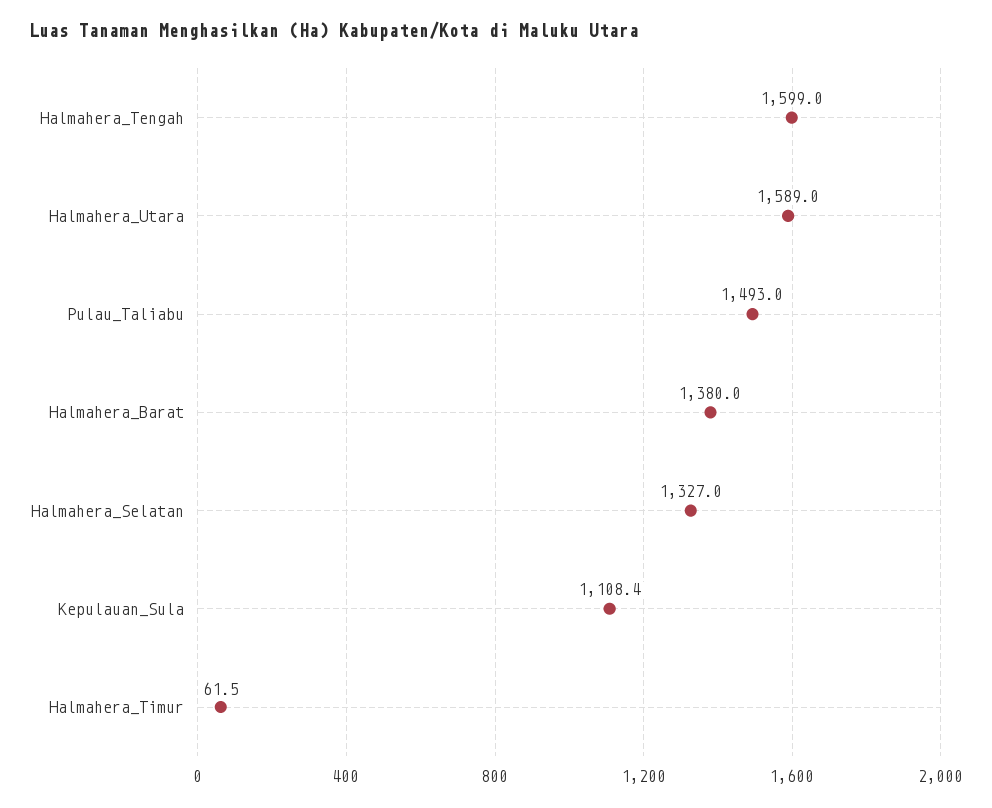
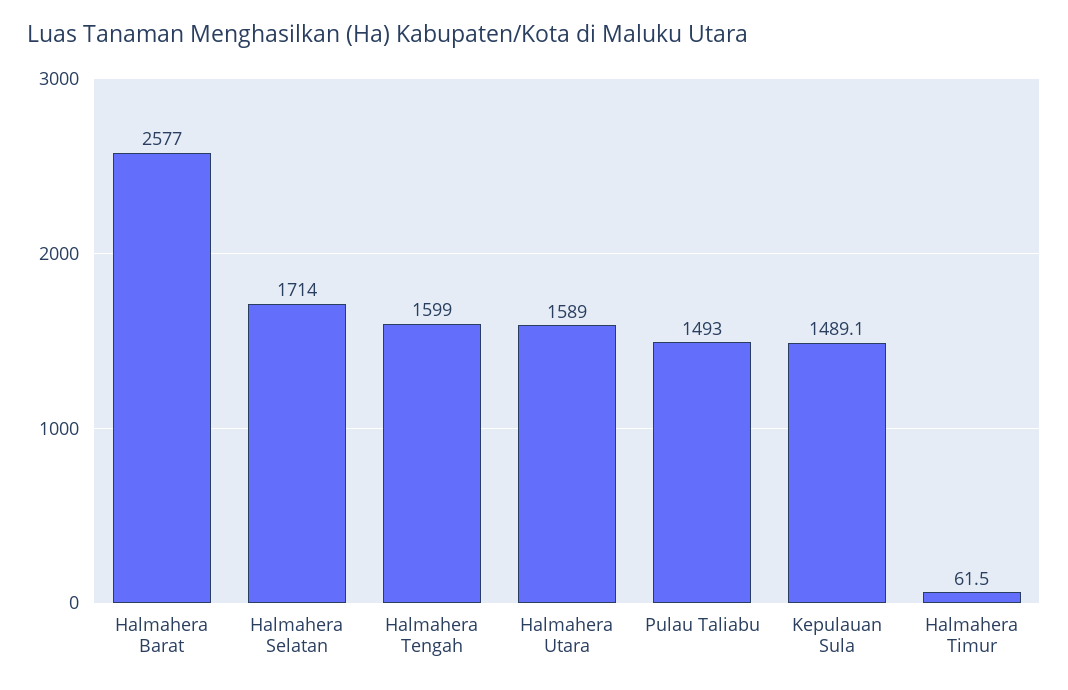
  {
    "Halmahera_Tengah": 1599,
    "Halmahera_Utara": 1589,
    "Pulau_Taliabu": 1493,
-   "Halmahera_Barat": 1380,
+   "Halmahera_Barat": 2577,
-   "Halmahera_Selatan": 1327,
+   "Halmahera_Selatan": 1714,
-   "Kepulauan_Sula": 1108.4,
+   "Kepulauan_Sula": 1489.1,
    "Halmahera_Timur": 61.5
  }

